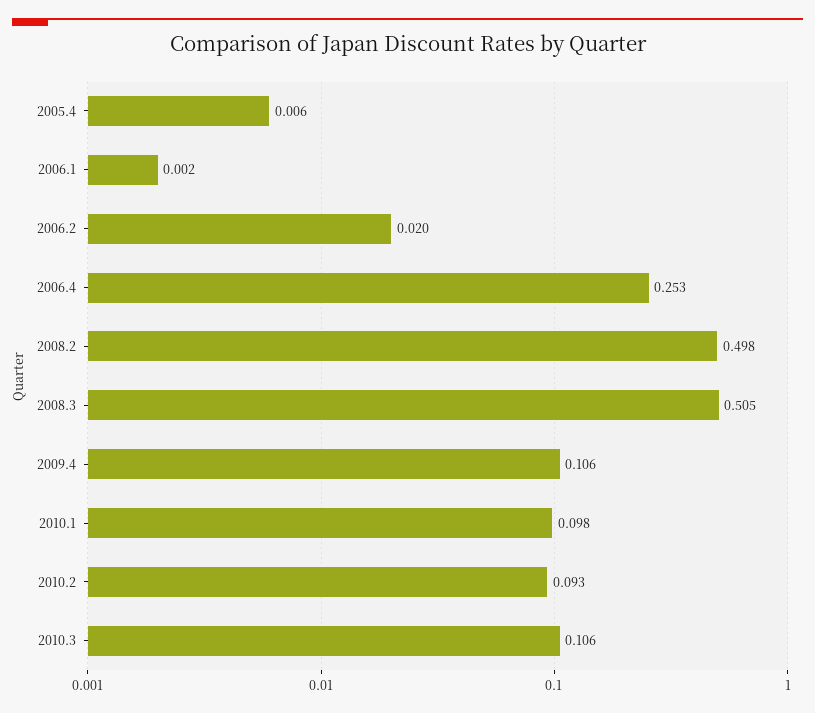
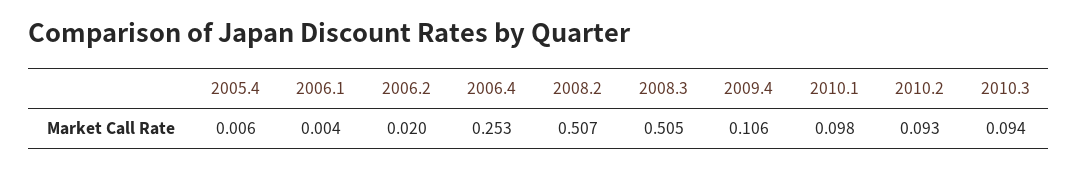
  {
    "2005.4": 0.006,
-   "2006.1": 0.002,
+   "2006.1": 0.004,
    "2006.2": 0.02,
    "2006.4": 0.253,
-   "2008.2": 0.498,
+   "2008.2": 0.507,
    "2008.3": 0.505,
    "2009.4": 0.106,
    "2010.1": 0.098,
    "2010.2": 0.093,
-   "2010.3": 0.106
+   "2010.3": 0.094
  }

